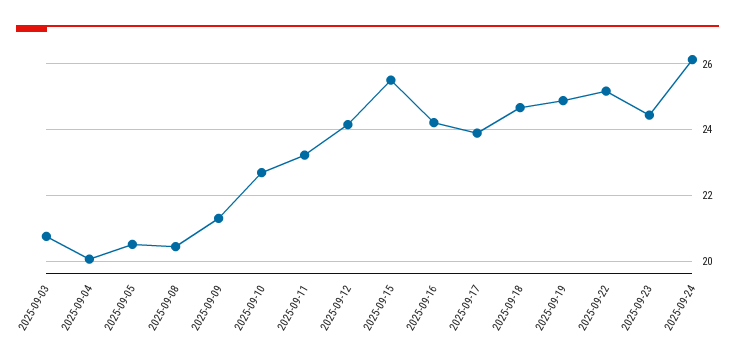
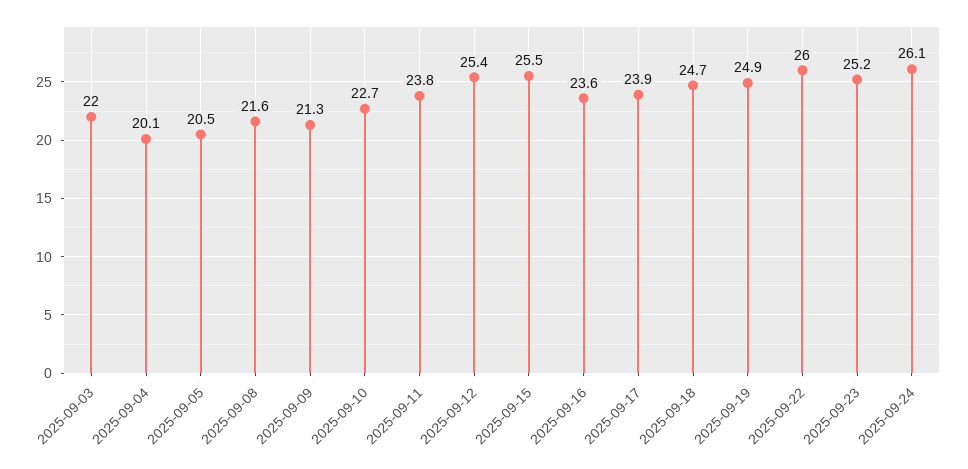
  {
-   "2025-09-03": 20.8,
+   "2025-09-03": 22,
    "2025-09-04": 20.1,
    "2025-09-05": 20.5,
-   "2025-09-08": 20.4,
+   "2025-09-08": 21.6,
    "2025-09-09": 21.3,
    "2025-09-10": 22.7,
-   "2025-09-11": 23.2,
+   "2025-09-11": 23.8,
-   "2025-09-12": 24.2,
+   "2025-09-12": 25.4,
    "2025-09-15": 25.5,
-   "2025-09-16": 24.2,
+   "2025-09-16": 23.6,
    "2025-09-17": 23.9,
    "2025-09-18": 24.7,
    "2025-09-19": 24.9,
-   "2025-09-22": 25.2,
+   "2025-09-22": 26,
-   "2025-09-23": 24.4,
+   "2025-09-23": 25.2,
    "2025-09-24": 26.1
  }

